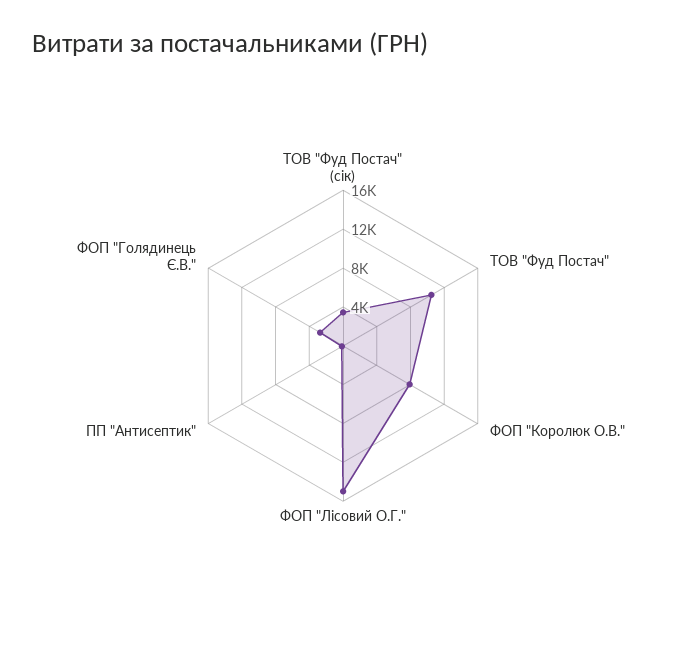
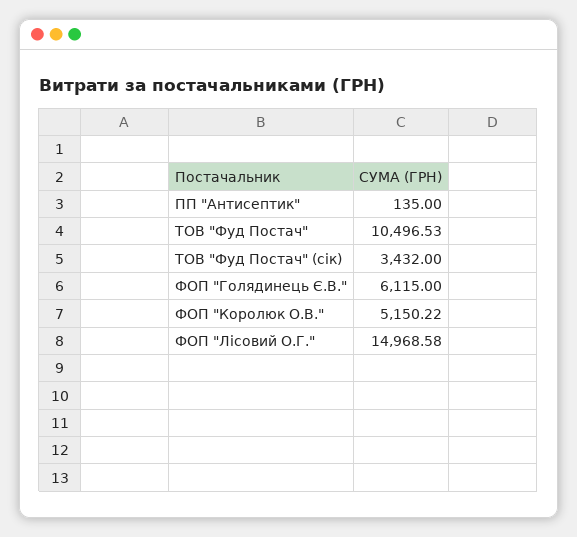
  {
    "ТОВ \"Фуд Постач\" (сік)": 3432,
    "ТОВ \"Фуд Постач\"": 10496.53,
-   "ФОП \"Королюк О.В.\"": 8000,
+   "ФОП \"Королюк О.В.\"": 5150.22,
    "ФОП \"Лісовий О.Г.\"": 14968.58,
    "ПП \"Антисептик\"": 135,
-   "ФОП \"Голядинець Є.В.\"": 3000
+   "ФОП \"Голядинець Є.В.\"": 6115
  }

